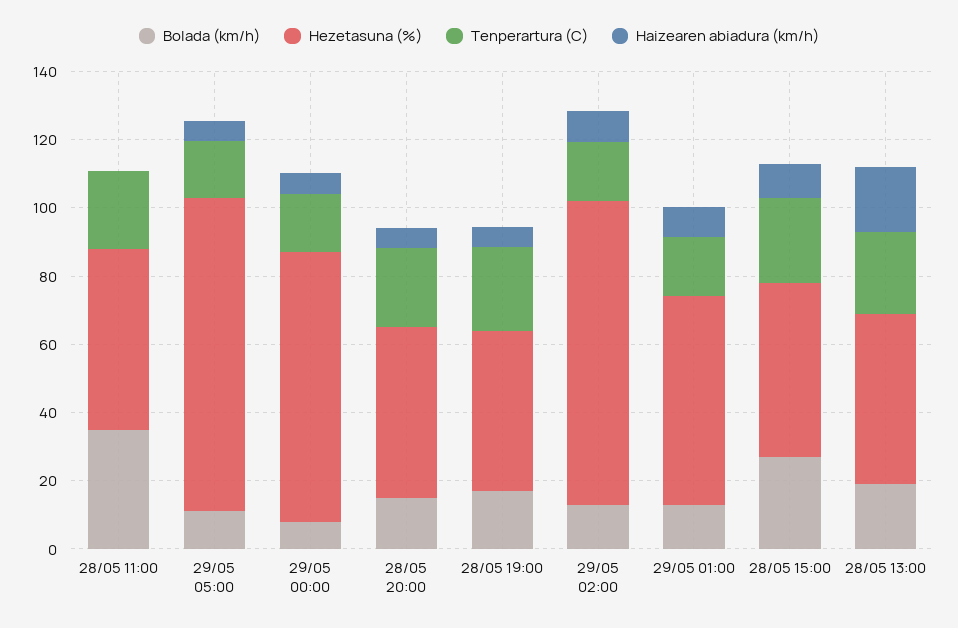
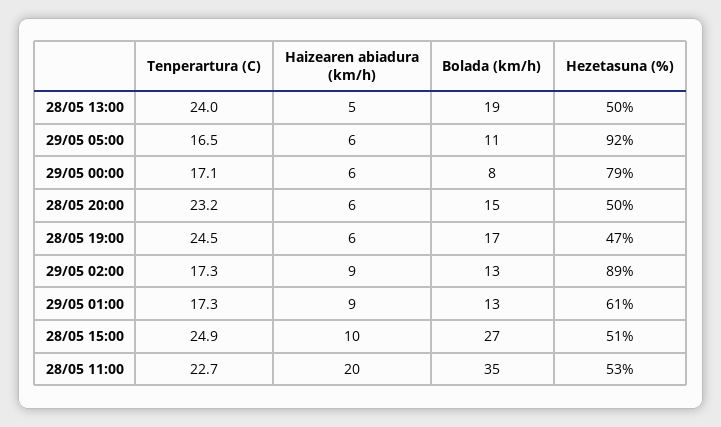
  {
    "Bolada (km/h)": {
      "28/05 11:00": 35,
      "29/05 05:00": 11,
      "29/05 00:00": 8,
      "28/05 20:00": 15,
      "28/05 19:00": 17,
      "29/05 02:00": 13,
      "29/05 01:00": 13,
      "28/05 15:00": 27,
      "28/05 13:00": 19
    },
    "Hezetasuna (%)": {
      "28/05 11:00": 53,
      "29/05 05:00": 92,
      "29/05 00:00": 79,
      "28/05 20:00": 50,
      "28/05 19:00": 47,
      "29/05 02:00": 89,
      "29/05 01:00": 61,
      "28/05 15:00": 51,
      "28/05 13:00": 50
    },
    "Tenperartura (C)": {
      "28/05 11:00": 22.7,
      "29/05 05:00": 16.5,
      "29/05 00:00": 17.1,
      "28/05 20:00": 23.2,
      "28/05 19:00": 24.5,
      "29/05 02:00": 17.3,
      "29/05 01:00": 17.3,
      "28/05 15:00": 24.9,
      "28/05 13:00": 24
    },
    "Haizearen abiadura (km/h)": {
-     "28/05 11:00": 0,
+     "28/05 11:00": 20,
      "29/05 05:00": 6,
      "29/05 00:00": 6,
      "28/05 20:00": 6,
      "28/05 19:00": 6,
      "29/05 02:00": 9,
      "29/05 01:00": 9,
      "28/05 15:00": 10,
-     "28/05 13:00": 20
+     "28/05 13:00": 5
    }
  }

